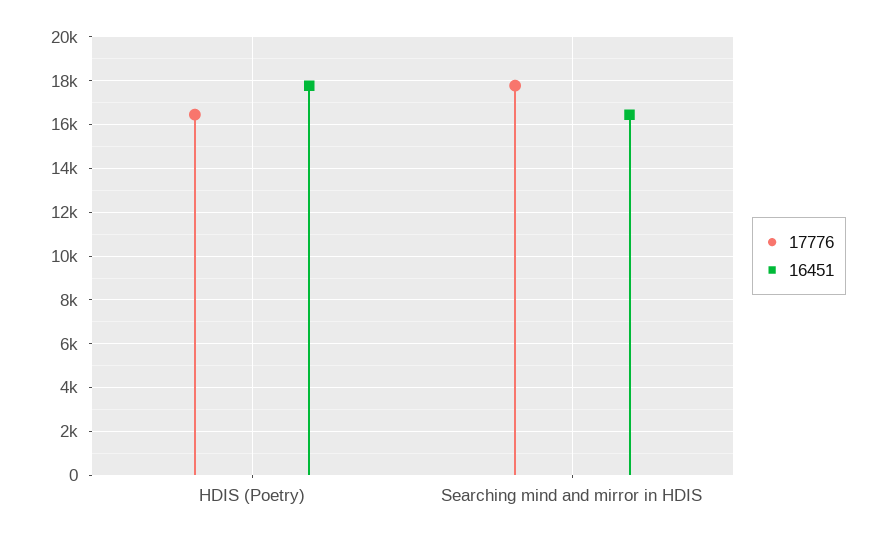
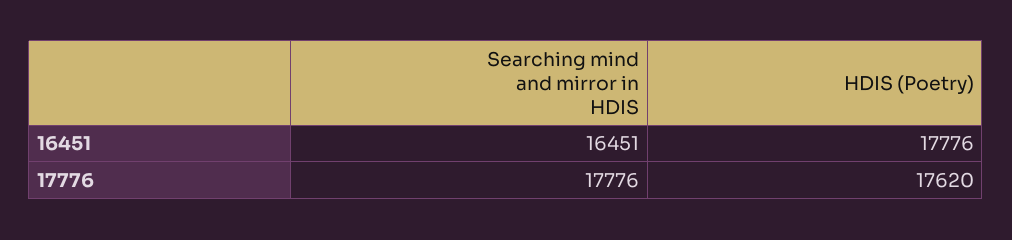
  {
    "17776": {
-     "HDIS (Poetry)": 16500,
+     "HDIS (Poetry)": 17620,
      "Searching mind and mirror in HDIS": 17776
    },
    "16451": {
      "HDIS (Poetry)": 17776,
      "Searching mind and mirror in HDIS": 16451
    }
  }

